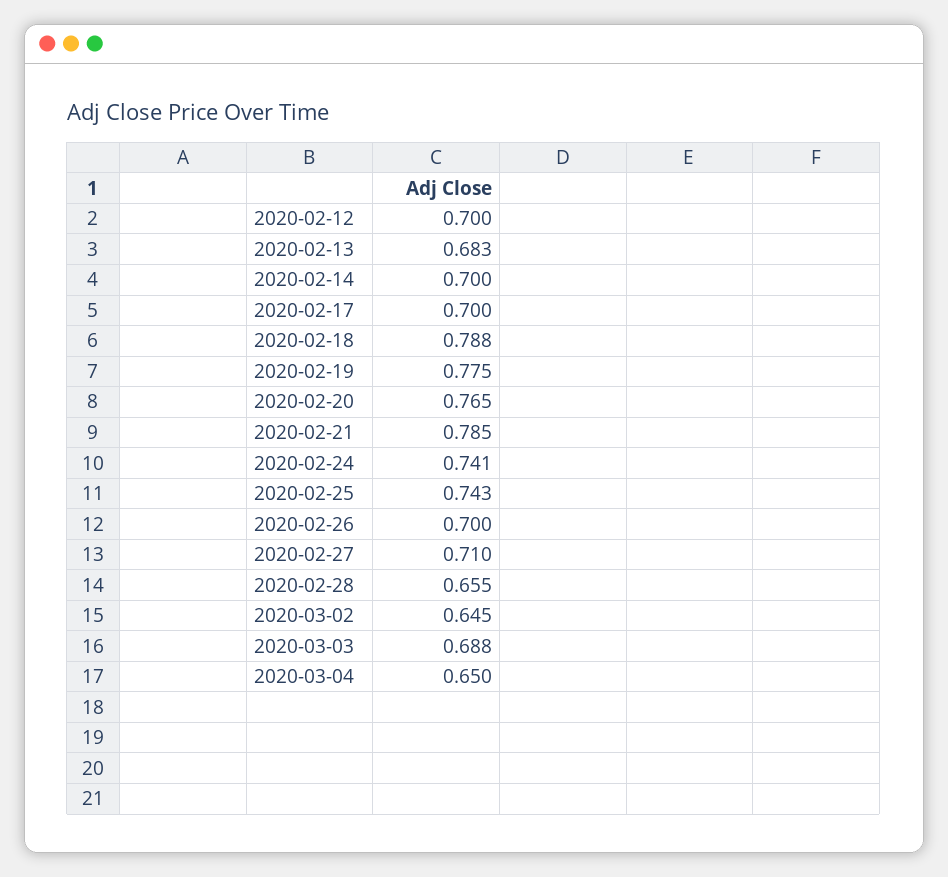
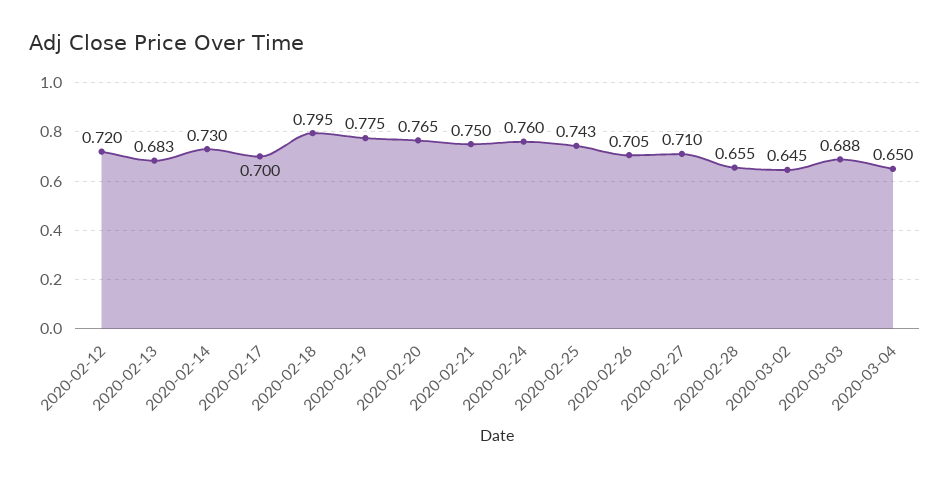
  {
-   "2020-02-12": 0.7,
+   "2020-02-12": 0.72,
    "2020-02-13": 0.683,
-   "2020-02-14": 0.7,
+   "2020-02-14": 0.73,
    "2020-02-17": 0.7,
-   "2020-02-18": 0.788,
+   "2020-02-18": 0.795,
    "2020-02-19": 0.775,
    "2020-02-20": 0.765,
-   "2020-02-21": 0.785,
+   "2020-02-21": 0.75,
-   "2020-02-24": 0.741,
+   "2020-02-24": 0.76,
    "2020-02-25": 0.743,
-   "2020-02-26": 0.7,
+   "2020-02-26": 0.705,
    "2020-02-27": 0.71,
    "2020-02-28": 0.655,
    "2020-03-02": 0.645,
    "2020-03-03": 0.688,
    "2020-03-04": 0.65
  }

